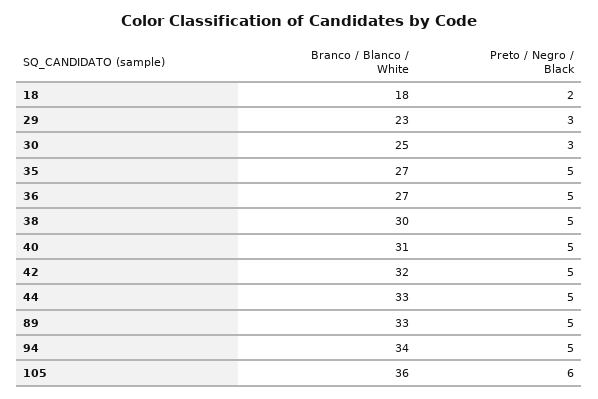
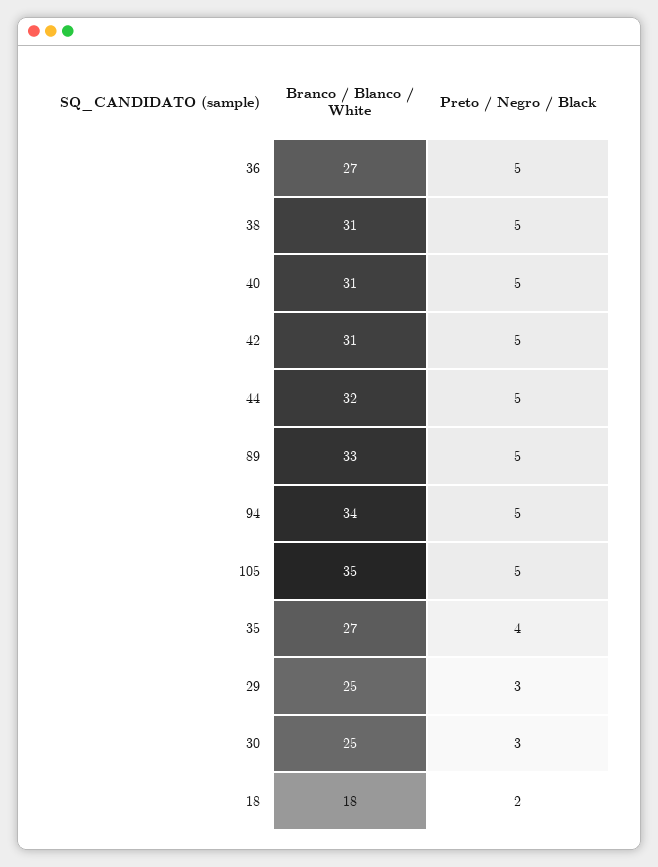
  {
    "Branco / Blanco / White": {
      "18": 18,
-     "29": 23,
+     "29": 25,
      "30": 25,
      "35": 27,
      "36": 27,
-     "38": 30,
+     "38": 31,
      "40": 31,
-     "42": 32,
+     "42": 31,
-     "44": 33,
+     "44": 32,
      "89": 33,
      "94": 34,
-     "105": 36
+     "105": 35
    },
    "Preto / Negro / Black": {
      "18": 2,
      "29": 3,
      "30": 3,
-     "35": 5,
+     "35": 4,
      "36": 5,
      "38": 5,
      "40": 5,
      "42": 5,
      "44": 5,
      "89": 5,
      "94": 5,
-     "105": 6
+     "105": 5
    }
  }

